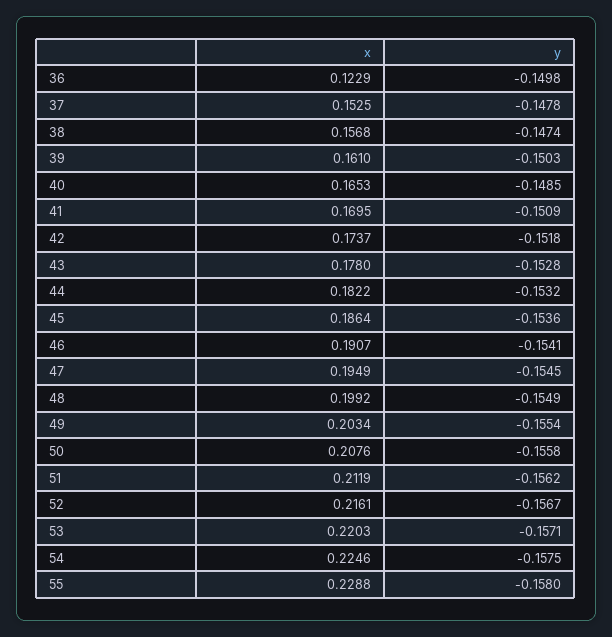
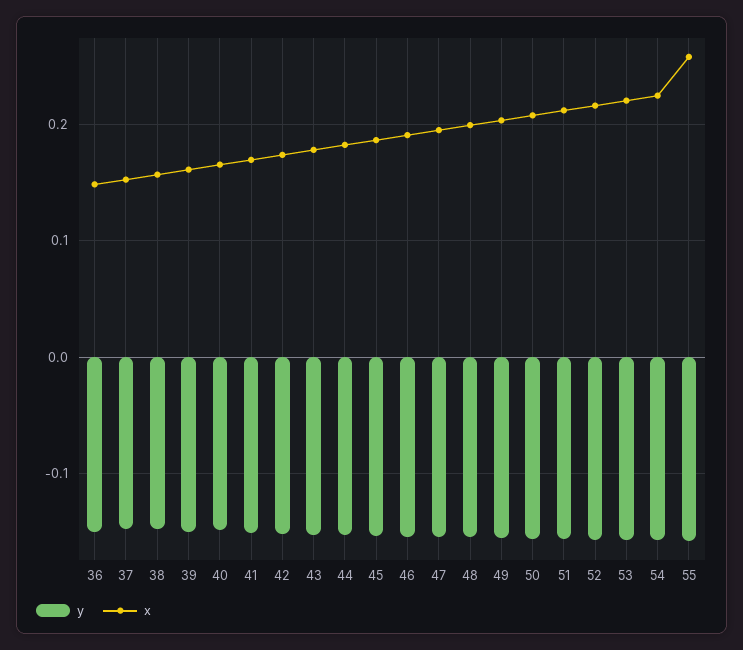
  {
    "x": {
-     "36": 0.1229,
+     "36": 0.15,
      "37": 0.1525,
      "38": 0.1568,
      "39": 0.161,
      "40": 0.1653,
      "41": 0.1695,
      "42": 0.1737,
      "43": 0.178,
      "44": 0.1822,
      "45": 0.1864,
      "46": 0.1907,
      "47": 0.1949,
      "48": 0.1992,
      "49": 0.2034,
      "50": 0.2076,
      "51": 0.2119,
      "52": 0.2161,
      "53": 0.2203,
      "54": 0.2246,
-     "55": 0.2288
+     "55": 0.26
    },
    "y": {
      "36": -0.1498,
      "37": -0.1478,
      "38": -0.1474,
      "39": -0.1503,
      "40": -0.1485,
      "41": -0.1509,
      "42": -0.1518,
      "43": -0.1528,
      "44": -0.1532,
      "45": -0.1536,
      "46": -0.1541,
      "47": -0.1545,
      "48": -0.1549,
      "49": -0.1554,
      "50": -0.1558,
      "51": -0.1562,
      "52": -0.1567,
      "53": -0.1571,
      "54": -0.1575,
      "55": -0.158
    }
  }

